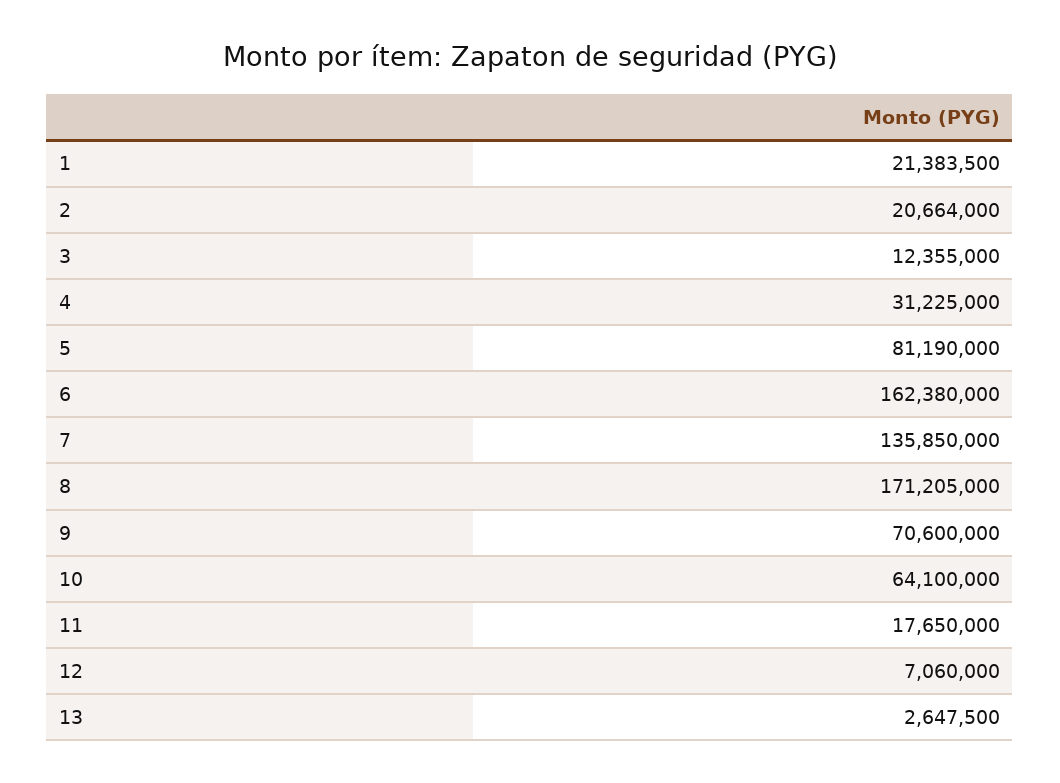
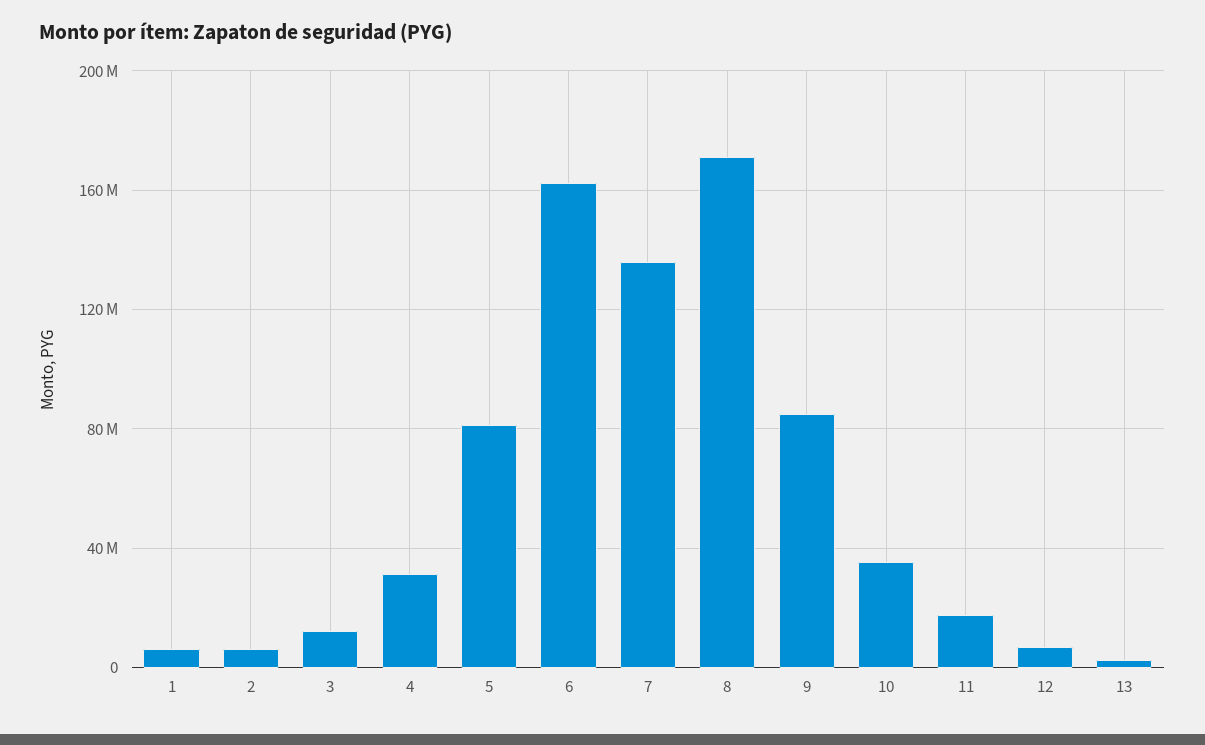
  {
-   "1": 21383500,
+   "1": 5000000,
-   "2": 20664000,
+   "2": 5000000,
    "3": 12355000,
    "4": 31225000,
    "5": 81190000,
    "6": 162380000,
    "7": 135850000,
    "8": 171205000,
-   "9": 70600000,
+   "9": 85000000,
-   "10": 64100000,
+   "10": 35000000,
    "11": 17650000,
    "12": 7060000,
    "13": 2647500
  }

